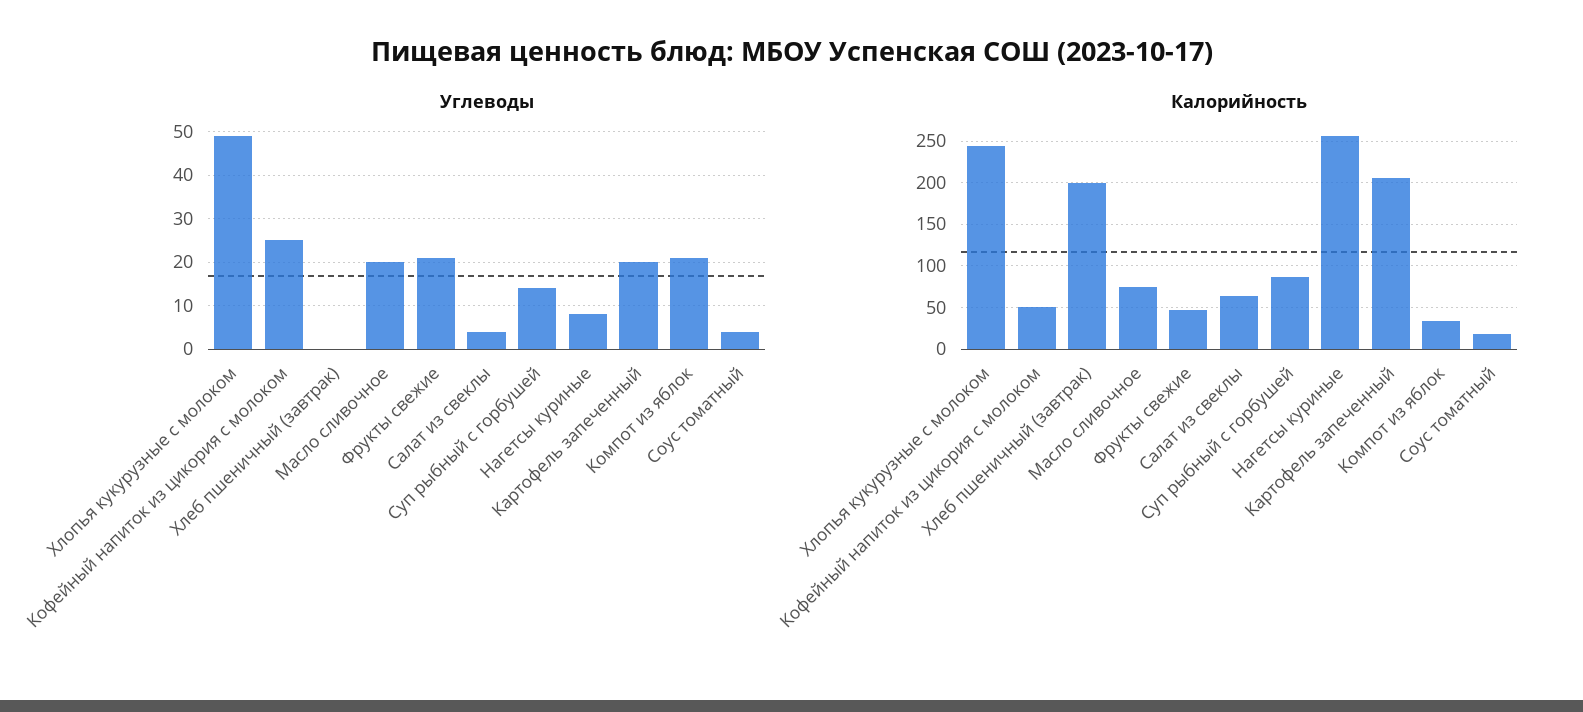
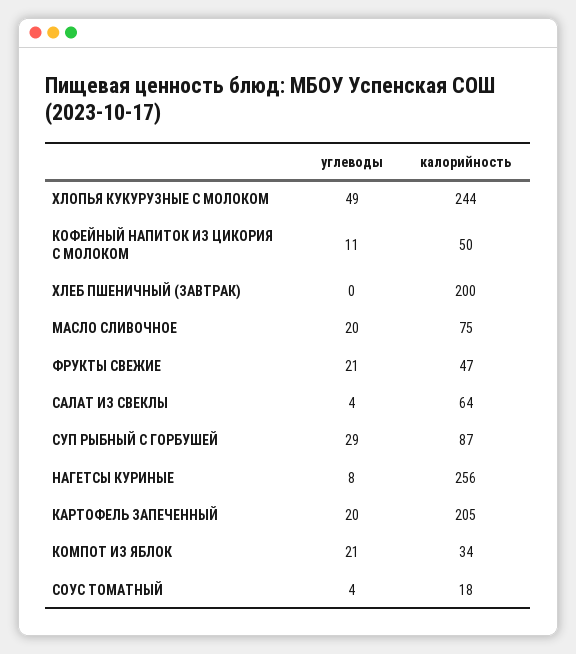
  {
    "Углеводы": {
      "Хлопья кукурузные с молоком": 49,
-     "Кофейный напиток из цикория с молоком": 25,
+     "Кофейный напиток из цикория с молоком": 11,
      "Хлеб пшеничный (завтрак)": 0,
      "Масло сливочное": 20,
      "Фрукты свежие": 21,
      "Салат из свеклы": 4,
-     "Суп рыбный с горбушей": 15,
+     "Суп рыбный с горбушей": 29,
      "Нагетсы куриные": 8,
      "Картофель запеченный": 20,
      "Компот из яблок": 21,
      "Соус томатный": 4
    },
    "Калорийность": {
      "Хлопья кукурузные с молоком": 244,
      "Кофейный напиток из цикория с молоком": 50,
      "Хлеб пшеничный (завтрак)": 200,
      "Масло сливочное": 75,
      "Фрукты свежие": 47,
      "Салат из свеклы": 64,
      "Суп рыбный с горбушей": 87,
      "Нагетсы куриные": 256,
      "Картофель запеченный": 205,
      "Компот из яблок": 34,
      "Соус томатный": 18
    }
  }

